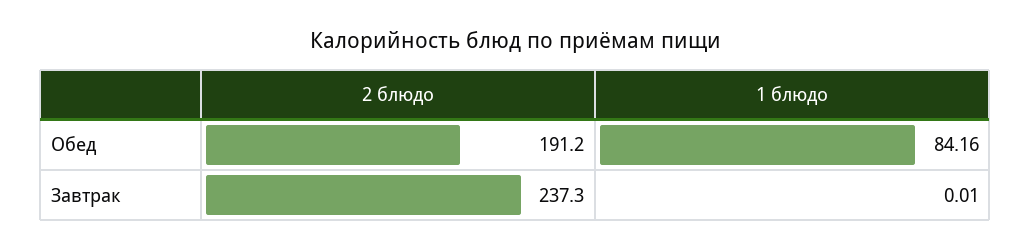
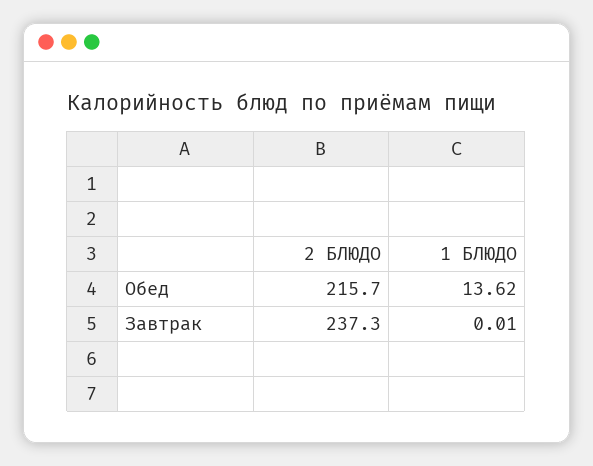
  {
    "2 блюдо": {
-     "Обед": 191.2,
+     "Обед": 215.7,
      "Завтрак": 237.3
    },
    "1 блюдо": {
-     "Обед": 84.16,
+     "Обед": 13.62,
      "Завтрак": 0.01
    }
  }

